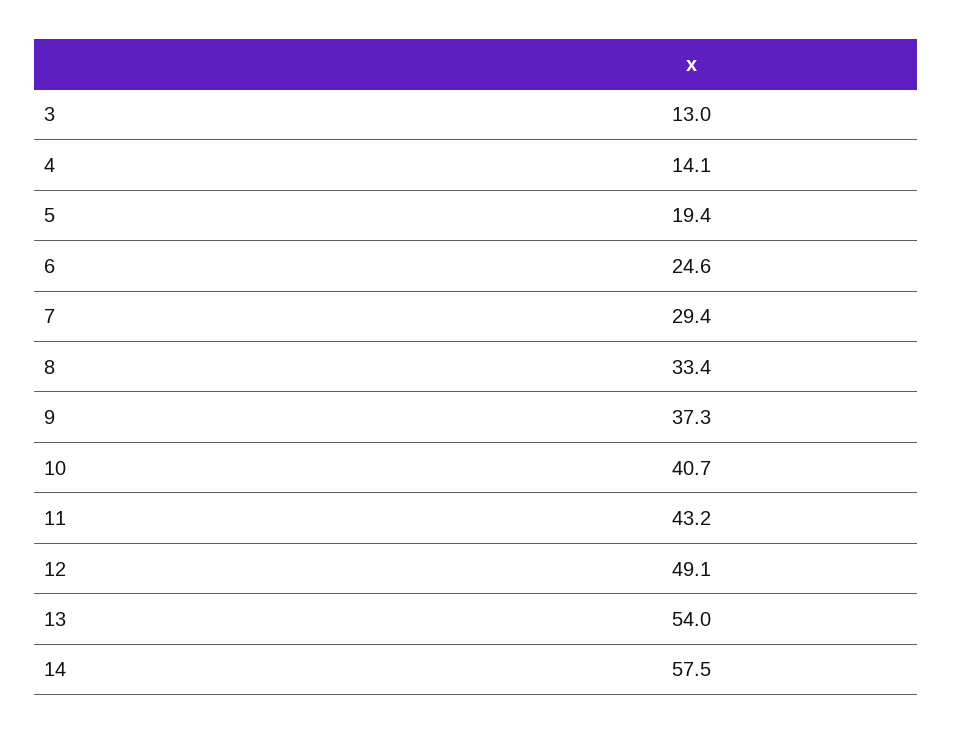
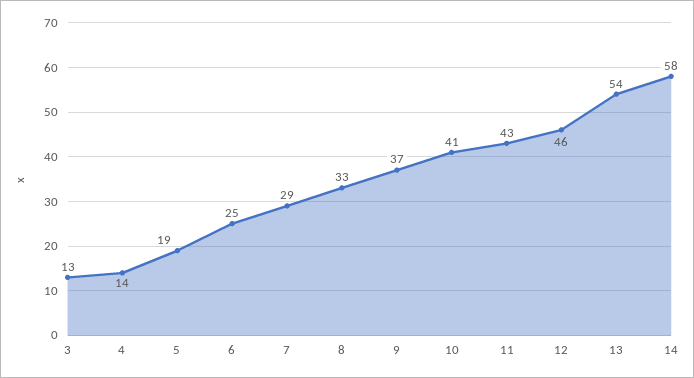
  {
    "3": 13,
    "4": 14.1,
    "5": 19.4,
    "6": 24.6,
    "7": 29.4,
    "8": 33.4,
    "9": 37.3,
    "10": 40.7,
    "11": 43.2,
-   "12": 49.1,
+   "12": 46,
    "13": 54,
    "14": 57.5
  }

